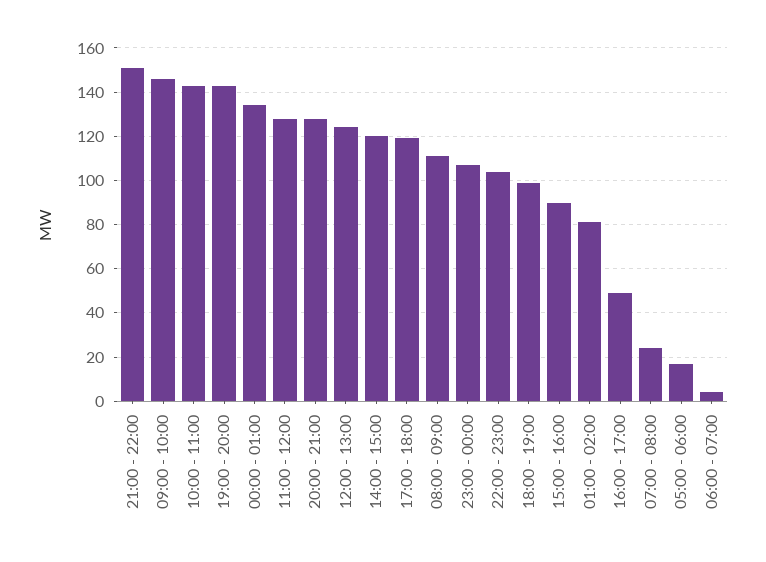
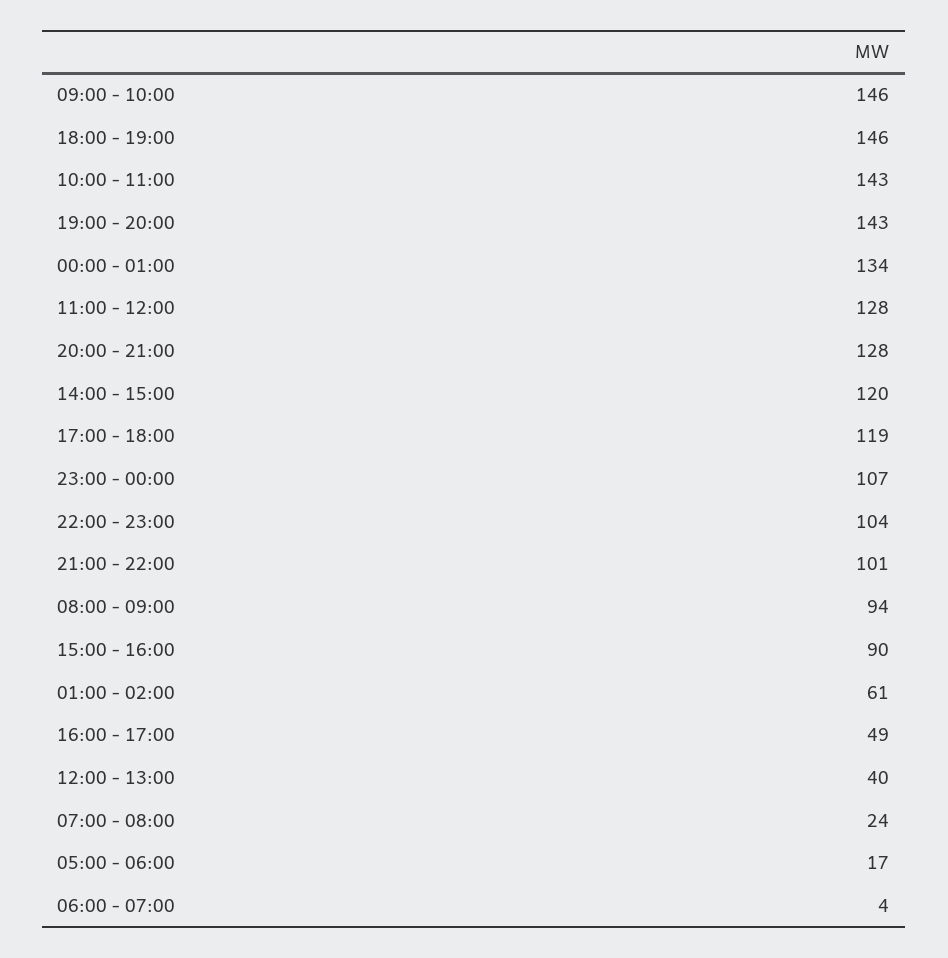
  {
-   "21:00 - 22:00": 150,
+   "21:00 - 22:00": 101,
    "09:00 - 10:00": 146,
    "10:00 - 11:00": 143,
    "19:00 - 20:00": 143,
    "00:00 - 01:00": 134,
    "11:00 - 12:00": 128,
    "20:00 - 21:00": 128,
-   "12:00 - 13:00": 125,
+   "12:00 - 13:00": 40,
    "14:00 - 15:00": 120,
    "17:00 - 18:00": 119,
-   "08:00 - 09:00": 110,
+   "08:00 - 09:00": 94,
    "23:00 - 00:00": 107,
    "22:00 - 23:00": 104,
-   "18:00 - 19:00": 100,
+   "18:00 - 19:00": 146,
    "15:00 - 16:00": 90,
-   "01:00 - 02:00": 80,
+   "01:00 - 02:00": 61,
    "16:00 - 17:00": 49,
    "07:00 - 08:00": 24,
    "05:00 - 06:00": 17,
    "06:00 - 07:00": 4
  }

